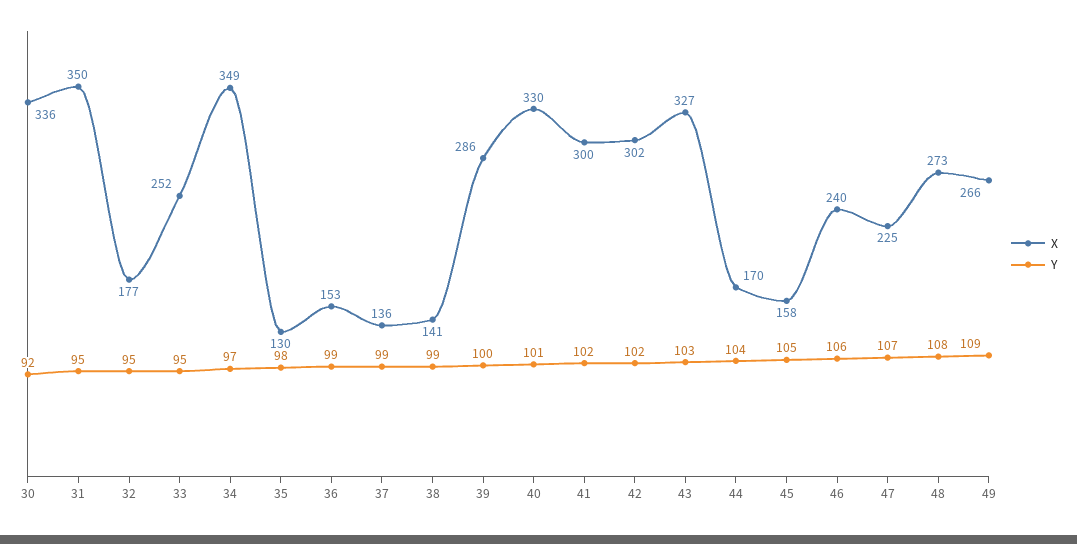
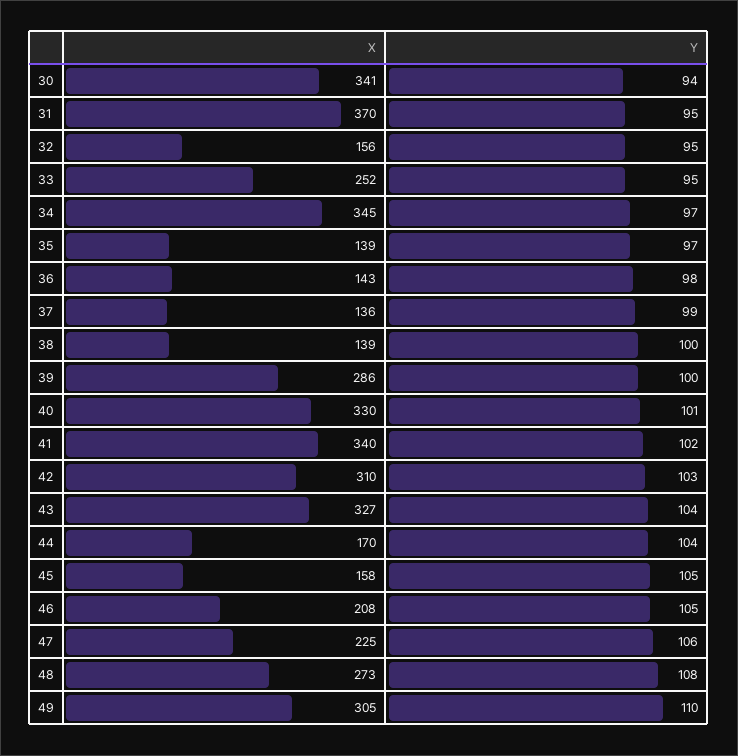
  {
    "X": {
-     "30": 336,
+     "30": 341,
-     "31": 350,
+     "31": 370,
-     "32": 177,
+     "32": 156,
      "33": 252,
-     "34": 349,
+     "34": 345,
-     "35": 130,
+     "35": 139,
-     "36": 153,
+     "36": 143,
      "37": 136,
-     "38": 141,
+     "38": 139,
      "39": 286,
      "40": 330,
-     "41": 300,
+     "41": 340,
-     "42": 302,
+     "42": 310,
      "43": 327,
      "44": 170,
      "45": 158,
-     "46": 240,
+     "46": 208,
      "47": 225,
      "48": 273,
-     "49": 266
+     "49": 305
    },
    "Y": {
-     "30": 92,
+     "30": 94,
      "31": 95,
      "32": 95,
      "33": 95,
      "34": 97,
-     "35": 98,
+     "35": 97,
-     "36": 99,
+     "36": 98,
      "37": 99,
-     "38": 99,
+     "38": 100,
      "39": 100,
      "40": 101,
      "41": 102,
-     "42": 102,
+     "42": 103,
-     "43": 103,
+     "43": 104,
      "44": 104,
      "45": 105,
-     "46": 106,
+     "46": 105,
-     "47": 107,
+     "47": 106,
      "48": 108,
-     "49": 109
+     "49": 110
    }
  }

